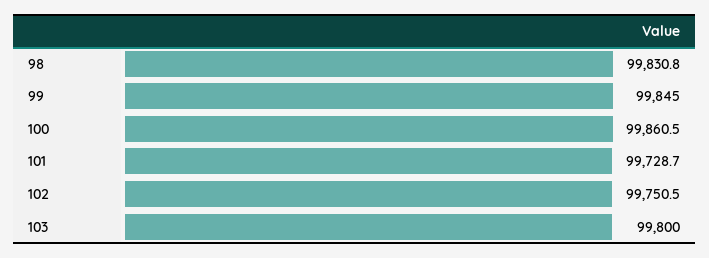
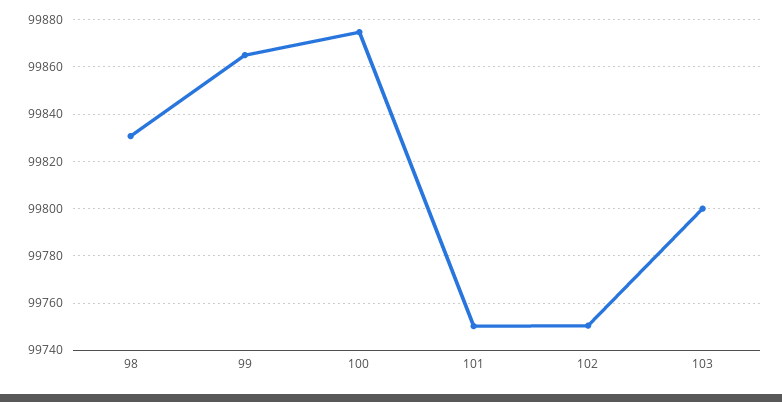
  {
    "98": 99830.8,
-   "99": 99845,
+   "99": 99865,
-   "100": 99860.5,
+   "100": 99875,
-   "101": 99728.7,
+   "101": 99750,
    "102": 99750.5,
    "103": 99800
  }

